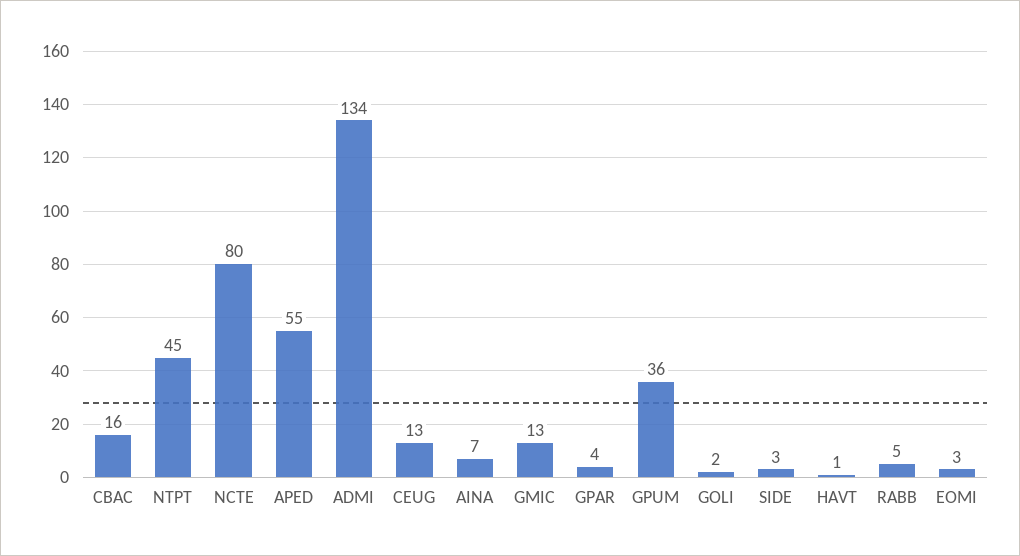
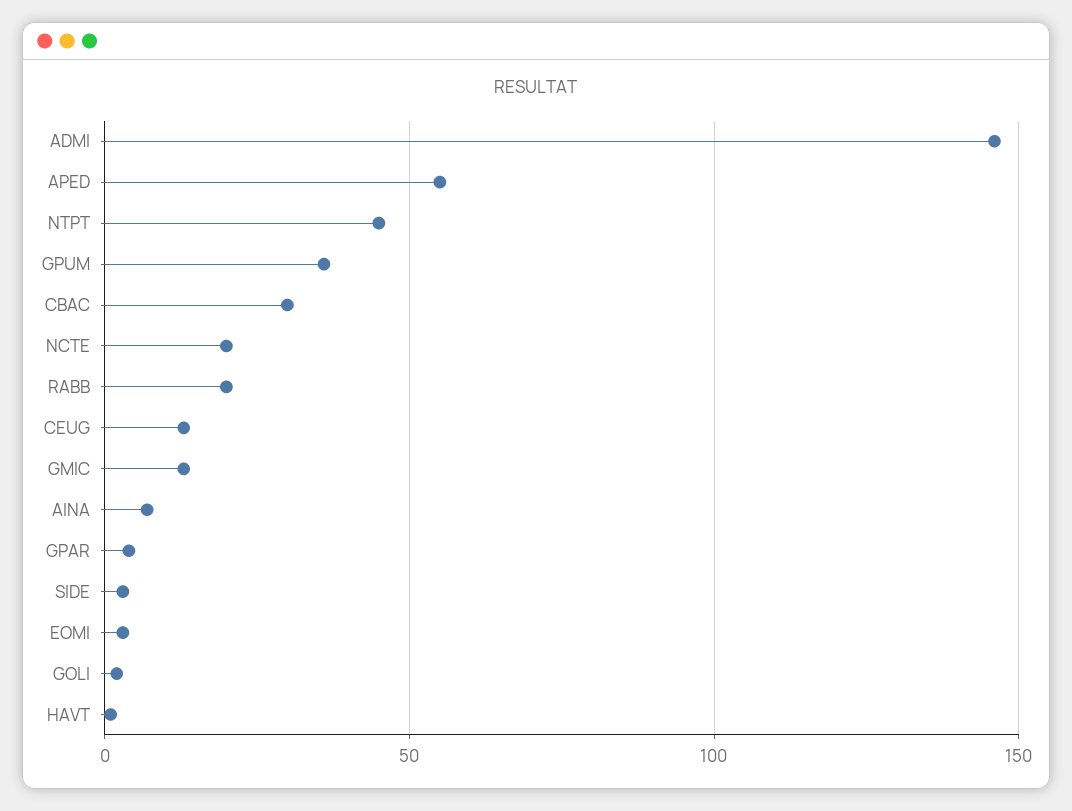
  {
-   "CBAC": 16,
+   "CBAC": 30,
    "NTPT": 45,
-   "NCTE": 80,
+   "NCTE": 20,
    "APED": 55,
-   "ADMI": 134,
+   "ADMI": 145,
    "CEUG": 13,
    "AINA": 7,
    "GMIC": 13,
    "GPAR": 4,
    "GPUM": 36,
    "GOLI": 2,
    "SIDE": 3,
    "HAVT": 1,
-   "RABB": 5,
+   "RABB": 20,
    "EOMI": 3
  }

